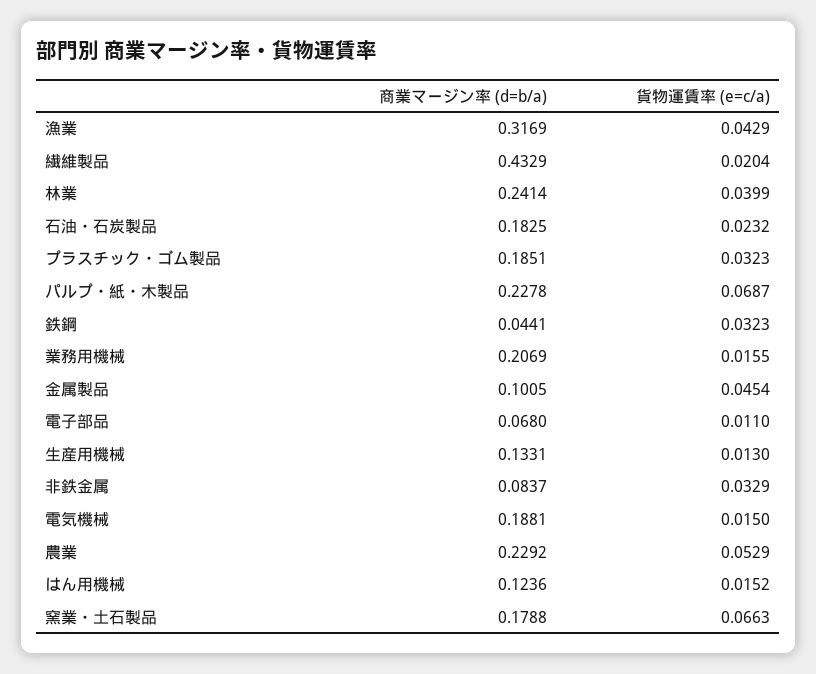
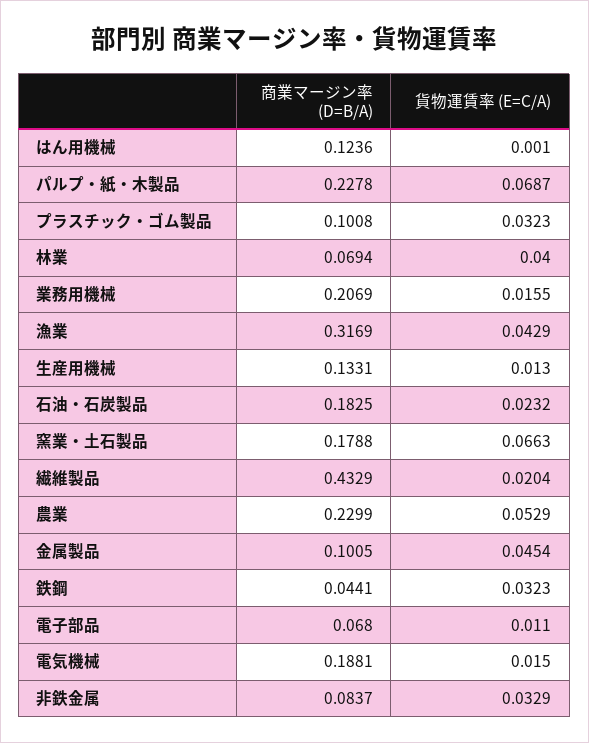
  {
    "商業マージン率 (d=b/a)": {
      "漁業": 0.3169,
      "繊維製品": 0.4329,
-     "林業": 0.2414,
+     "林業": 0.0694,
      "石油・石炭製品": 0.1825,
-     "プラスチック・ゴム製品": 0.1851,
+     "プラスチック・ゴム製品": 0.1008,
      "パルプ・紙・木製品": 0.2278,
      "鉄鋼": 0.0441,
      "業務用機械": 0.2069,
      "金属製品": 0.1005,
      "電子部品": 0.068,
      "生産用機械": 0.1331,
      "非鉄金属": 0.0837,
      "電気機械": 0.1881,
-     "農業": 0.2292,
+     "農業": 0.2299,
      "はん用機械": 0.1236,
      "窯業・土石製品": 0.1788
    },
    "貨物運賃率 (e=c/a)": {
      "漁業": 0.0429,
      "繊維製品": 0.0204,
-     "林業": 0.0399,
+     "林業": 0.04,
      "石油・石炭製品": 0.0232,
      "プラスチック・ゴム製品": 0.0323,
      "パルプ・紙・木製品": 0.0687,
      "鉄鋼": 0.0323,
      "業務用機械": 0.0155,
      "金属製品": 0.0454,
      "電子部品": 0.011,
      "生産用機械": 0.013,
      "非鉄金属": 0.0329,
      "電気機械": 0.015,
      "農業": 0.0529,
-     "はん用機械": 0.0152,
+     "はん用機械": 0.001,
      "窯業・土石製品": 0.0663
    }
  }

